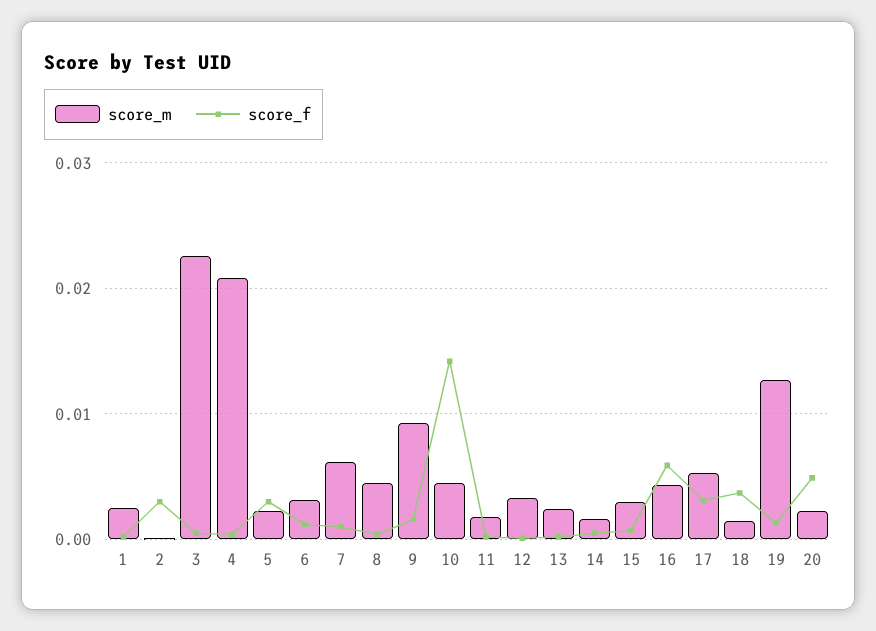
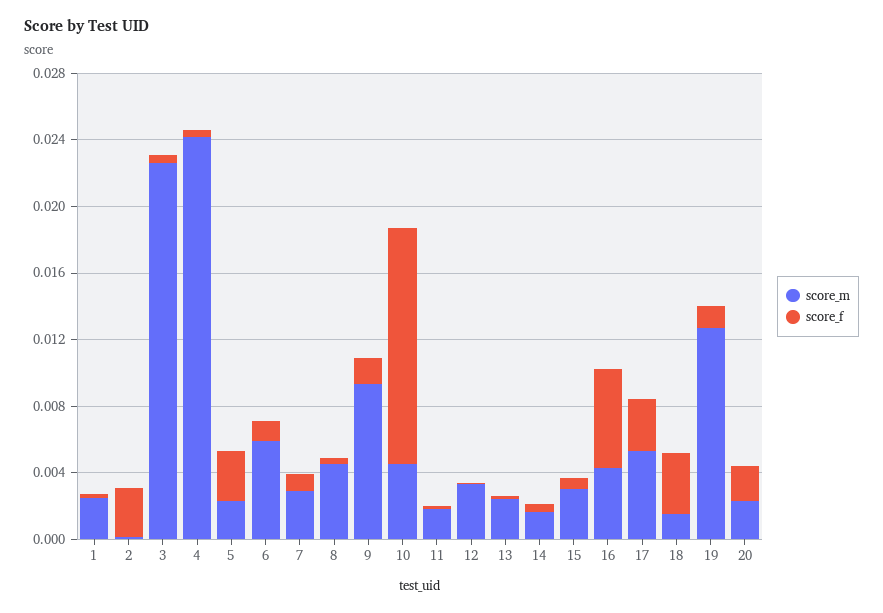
  {
    "score_m": {
      "1": 0.003,
      "2": 0,
      "3": 0.023,
-     "4": 0.021,
+     "4": 0.024,
      "5": 0.002,
-     "6": 0.003,
+     "6": 0.006,
-     "7": 0.006,
+     "7": 0.003,
      "8": 0.005,
      "9": 0.009,
      "10": 0.005,
      "11": 0.002,
      "12": 0.003,
      "13": 0.002,
      "14": 0.002,
      "15": 0.003,
      "16": 0.004,
      "17": 0.005,
      "18": 0.002,
      "19": 0.013,
      "20": 0.002
    },
    "score_f": {
      "1": 0,
      "2": 0.003,
      "3": 0.001,
      "4": 0,
      "5": 0.003,
      "6": 0.001,
      "7": 0.001,
      "8": 0,
      "9": 0.002,
      "10": 0.014,
      "11": 0,
      "12": 0,
      "13": 0,
      "14": 0.001,
      "15": 0.001,
      "16": 0.006,
      "17": 0.003,
      "18": 0.004,
      "19": 0.001,
-     "20": 0.005
+     "20": 0.002
    }
  }

